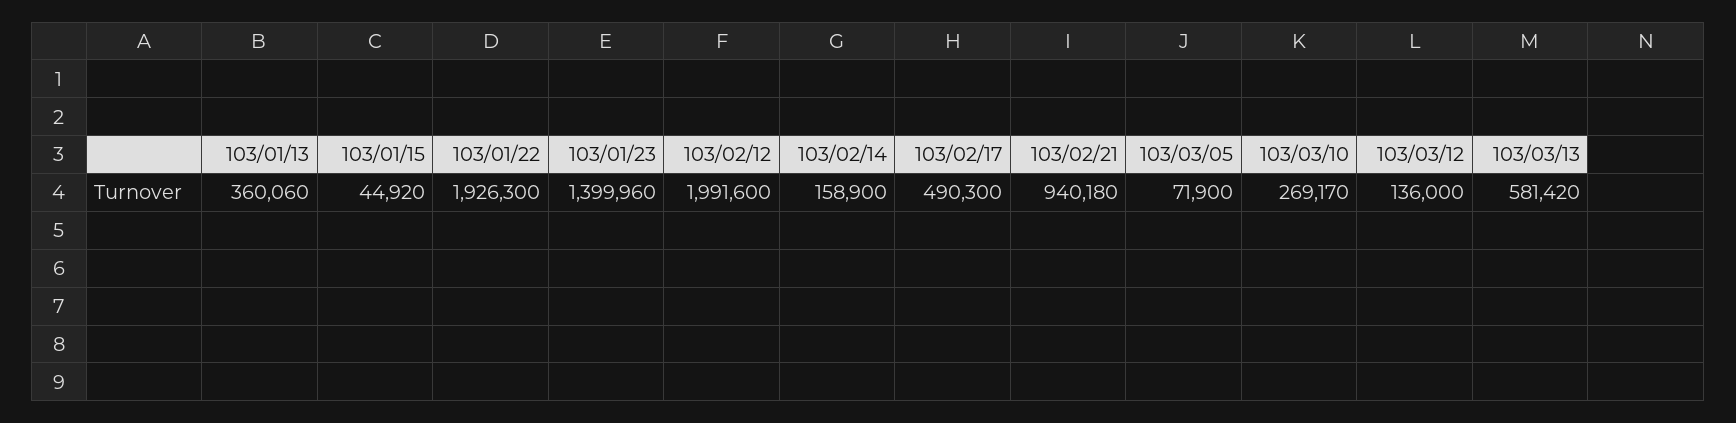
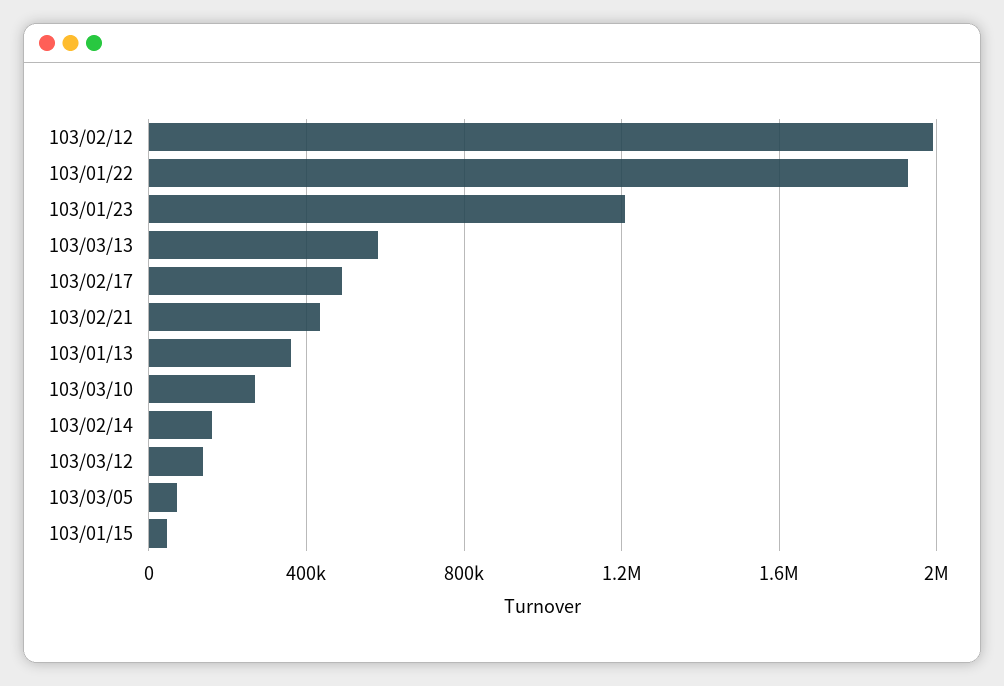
  {
    "103/01/13": 360060,
    "103/01/15": 44920,
    "103/01/22": 1926300,
-   "103/01/23": 1399960,
+   "103/01/23": 1200000,
    "103/02/12": 1991600,
    "103/02/14": 158900,
    "103/02/17": 490300,
-   "103/02/21": 940180,
+   "103/02/21": 450000,
    "103/03/05": 71900,
    "103/03/10": 269170,
    "103/03/12": 136000,
    "103/03/13": 581420
  }

